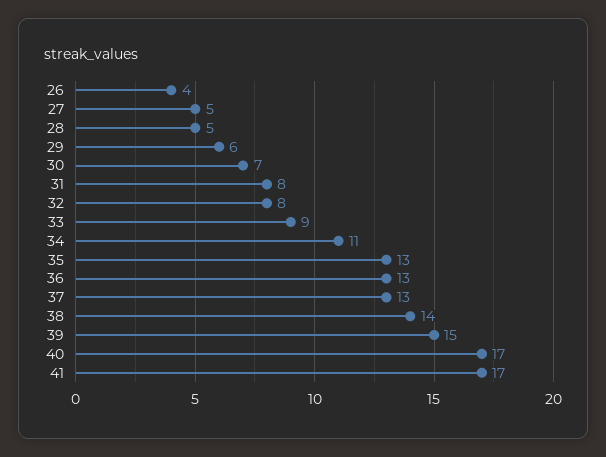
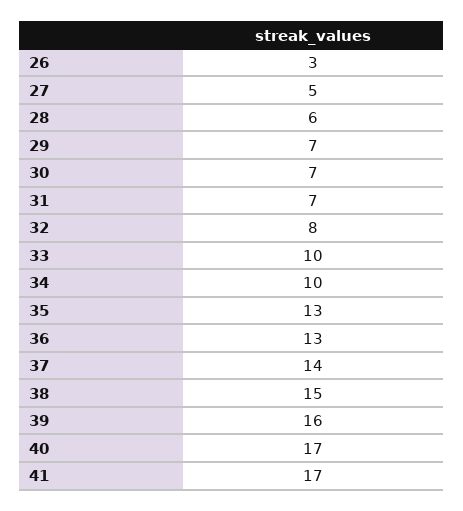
  {
-   "26": 4,
+   "26": 3,
    "27": 5,
-   "28": 5,
+   "28": 6,
-   "29": 6,
+   "29": 7,
    "30": 7,
-   "31": 8,
+   "31": 7,
    "32": 8,
-   "33": 9,
+   "33": 10,
-   "34": 11,
+   "34": 10,
    "35": 13,
    "36": 13,
-   "37": 13,
+   "37": 14,
-   "38": 14,
+   "38": 15,
-   "39": 15,
+   "39": 16,
    "40": 17,
    "41": 17
  }

